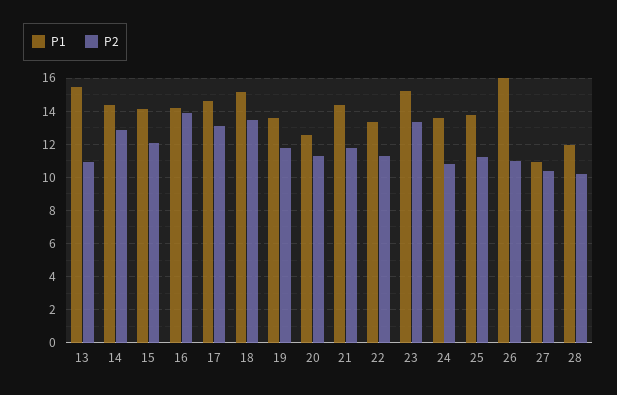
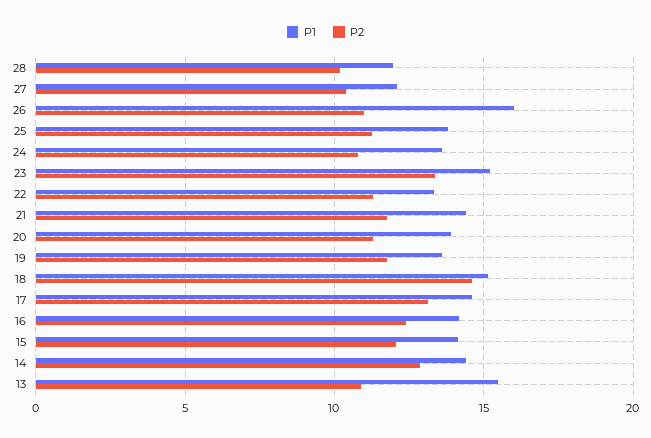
  {
    "P1": {
      "13": 15.5,
      "14": 14.5,
      "15": 14,
      "16": 14,
      "17": 14.5,
      "18": 15,
      "19": 13.5,
-     "20": 12.5,
+     "20": 14,
      "21": 14.5,
      "22": 13.5,
      "23": 15,
      "24": 13.5,
      "25": 14,
      "26": 16,
-     "27": 11,
+     "27": 12,
      "28": 12
    },
    "P2": {
      "13": 11,
      "14": 13,
      "15": 12,
-     "16": 14,
+     "16": 12.5,
      "17": 13,
-     "18": 13.5,
+     "18": 14.5,
      "19": 12,
      "20": 11.5,
      "21": 12,
      "22": 11.5,
      "23": 13.5,
      "24": 11,
      "25": 11.5,
      "26": 11,
      "27": 10.5,
      "28": 10
    }
  }

